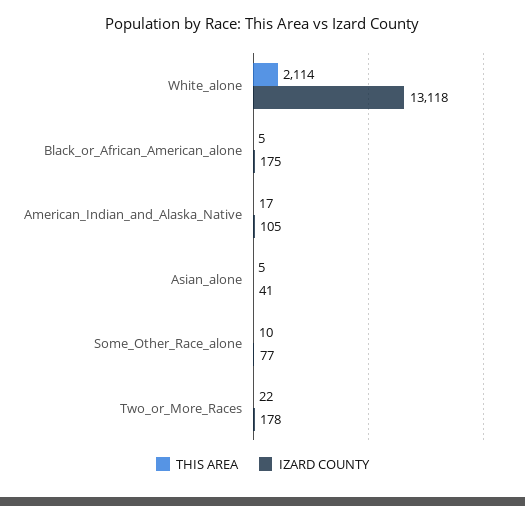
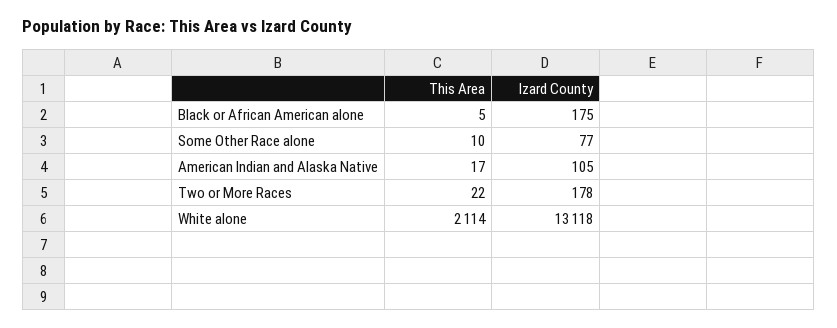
  {
    "THIS AREA": {
      "White_alone": 2114,
      "Black_or_African_American_alone": 5,
      "American_Indian_and_Alaska_Native": 17,
-     "Asian_alone": 5,
      "Some_Other_Race_alone": 10,
      "Two_or_More_Races": 22
    },
    "IZARD COUNTY": {
      "White_alone": 13118,
      "Black_or_African_American_alone": 175,
      "American_Indian_and_Alaska_Native": 105,
-     "Asian_alone": 41,
      "Some_Other_Race_alone": 77,
      "Two_or_More_Races": 178
    }
  }

